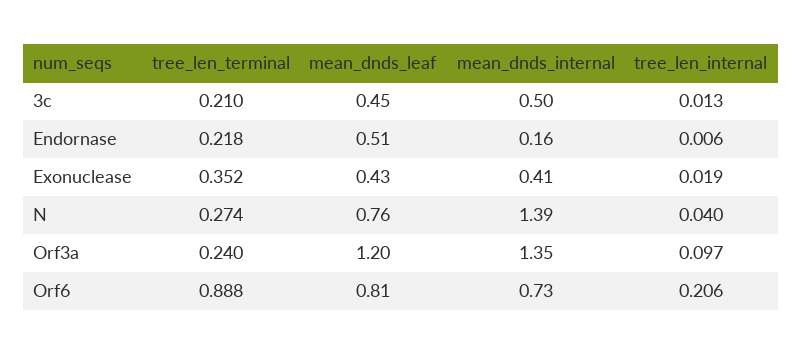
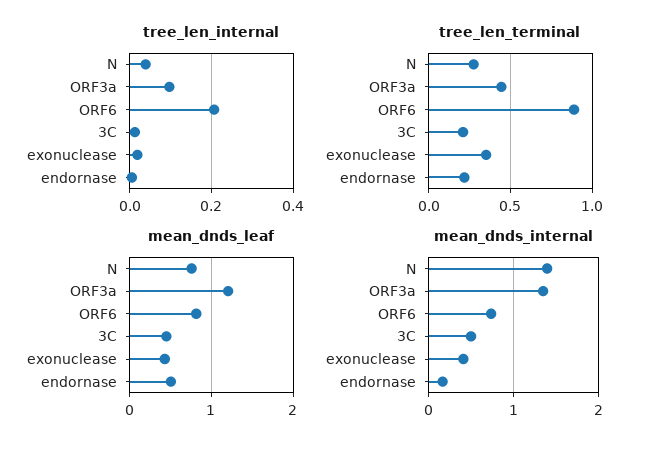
  {
    "tree_len_terminal": {
      "3c": 0.21,
      "Endornase": 0.218,
      "Exonuclease": 0.352,
      "N": 0.274,
-     "Orf3a": 0.24,
+     "Orf3a": 0.45,
      "Orf6": 0.888
    },
    "mean_dnds_leaf": {
      "3c": 0.45,
      "Endornase": 0.51,
      "Exonuclease": 0.43,
      "N": 0.76,
      "Orf3a": 1.2,
      "Orf6": 0.81
    },
    "mean_dnds_internal": {
      "3c": 0.5,
      "Endornase": 0.16,
      "Exonuclease": 0.41,
      "N": 1.39,
      "Orf3a": 1.35,
      "Orf6": 0.73
    },
    "tree_len_internal": {
      "3c": 0.013,
      "Endornase": 0.006,
      "Exonuclease": 0.019,
      "N": 0.04,
      "Orf3a": 0.097,
      "Orf6": 0.206
    }
  }

